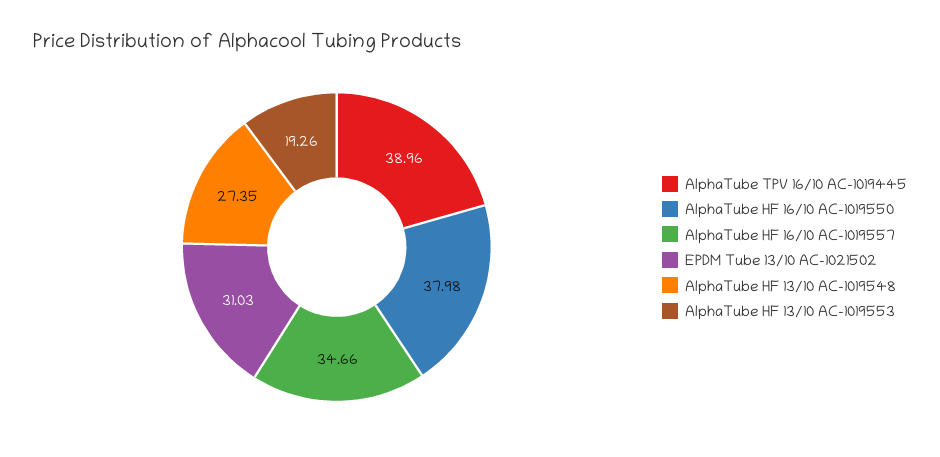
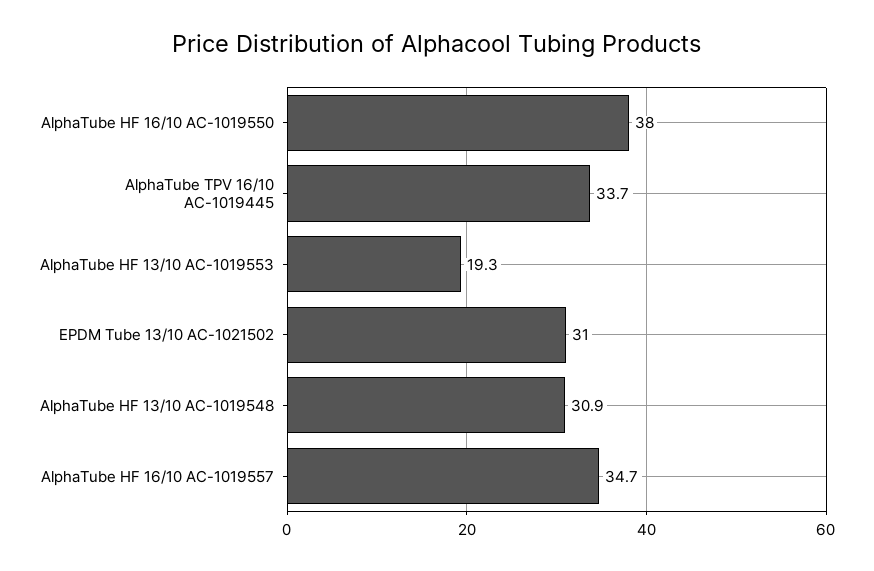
  {
-   "AlphaTube TPV 16/10 AC-1019445": 38.96,
+   "AlphaTube TPV 16/10 AC-1019445": 33.7,
    "AlphaTube HF 16/10 AC-1019550": 37.98,
    "AlphaTube HF 16/10 AC-1019557": 34.66,
    "EPDM Tube 13/10 AC-1021502": 31.03,
-   "AlphaTube HF 13/10 AC-1019548": 27.35,
+   "AlphaTube HF 13/10 AC-1019548": 30.9,
    "AlphaTube HF 13/10 AC-1019553": 19.26
  }

